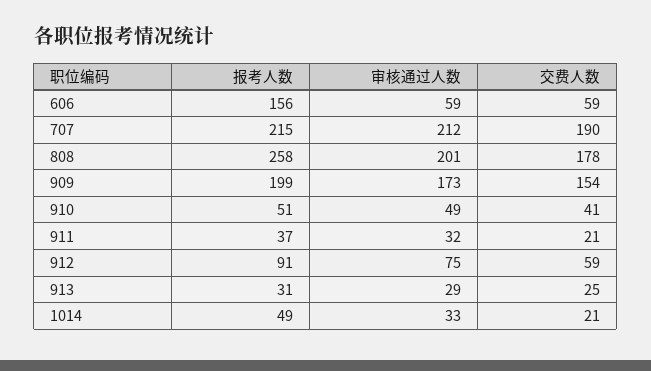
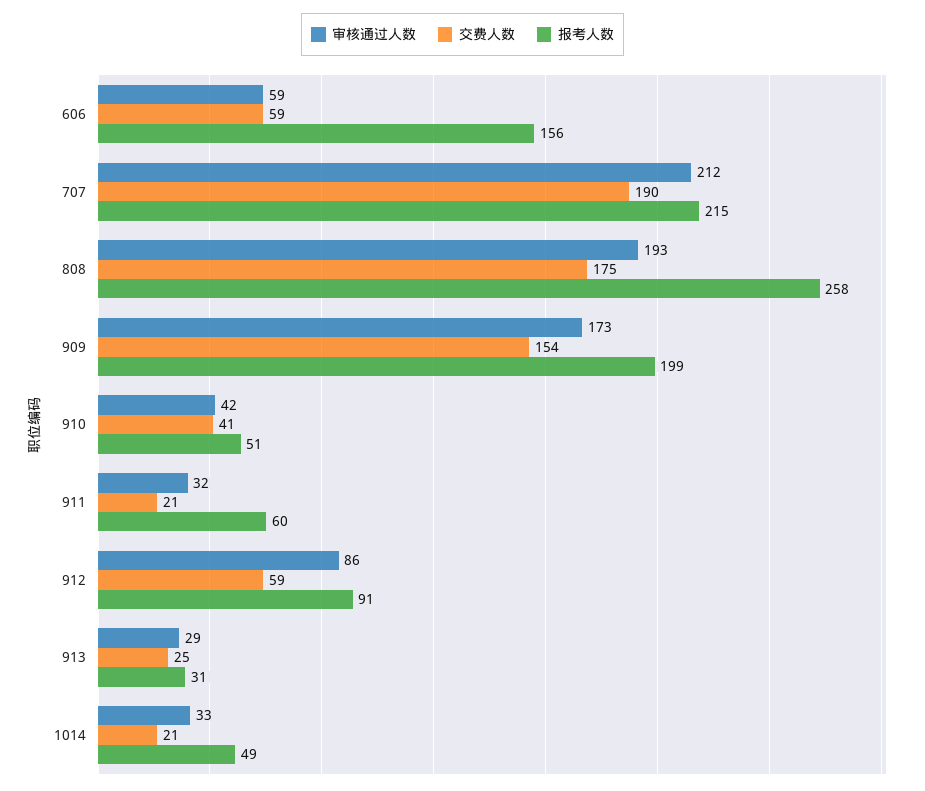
  {
    "报考人数": {
      "606": 156,
      "707": 215,
      "808": 258,
      "909": 199,
      "910": 51,
-     "911": 37,
+     "911": 60,
      "912": 91,
      "913": 31,
      "1014": 49
    },
    "审核通过人数": {
      "606": 59,
      "707": 212,
-     "808": 201,
+     "808": 193,
      "909": 173,
-     "910": 49,
+     "910": 42,
      "911": 32,
-     "912": 75,
+     "912": 86,
      "913": 29,
      "1014": 33
    },
    "交费人数": {
      "606": 59,
      "707": 190,
-     "808": 178,
+     "808": 175,
      "909": 154,
      "910": 41,
      "911": 21,
      "912": 59,
      "913": 25,
      "1014": 21
    }
  }

